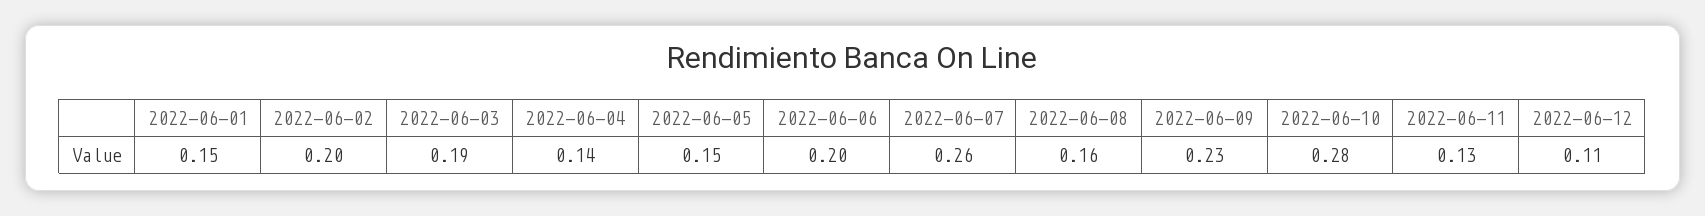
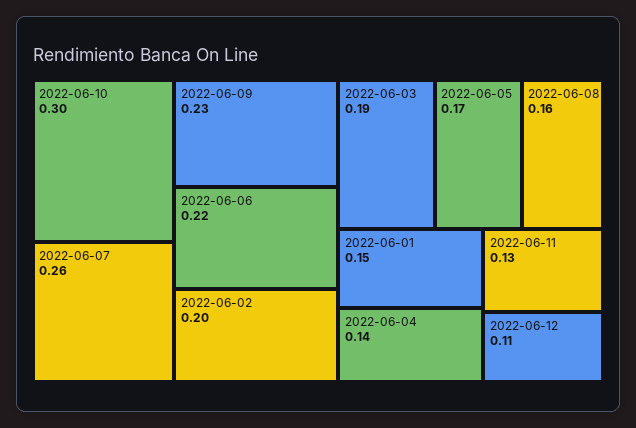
  {
    "2022-06-01": 0.15,
    "2022-06-02": 0.2,
    "2022-06-03": 0.19,
    "2022-06-04": 0.14,
-   "2022-06-05": 0.15,
+   "2022-06-05": 0.17,
-   "2022-06-06": 0.2,
+   "2022-06-06": 0.22,
    "2022-06-07": 0.26,
    "2022-06-08": 0.16,
    "2022-06-09": 0.23,
-   "2022-06-10": 0.28,
+   "2022-06-10": 0.3,
    "2022-06-11": 0.13,
    "2022-06-12": 0.11
  }

